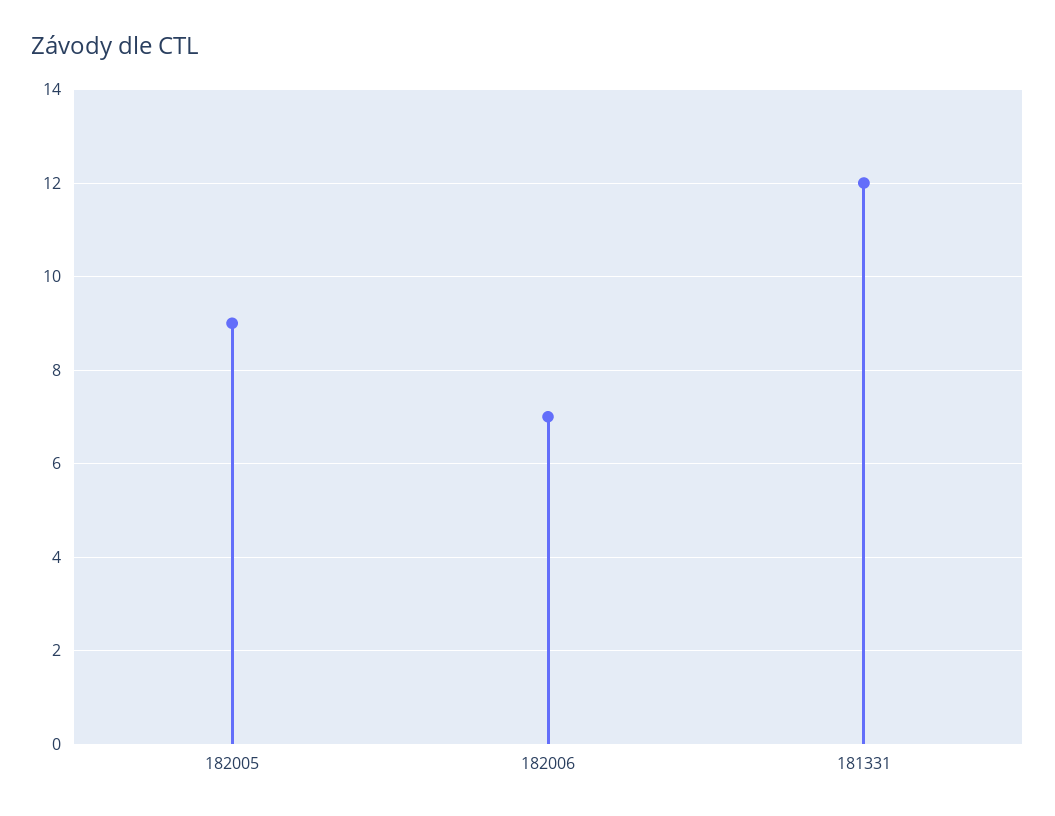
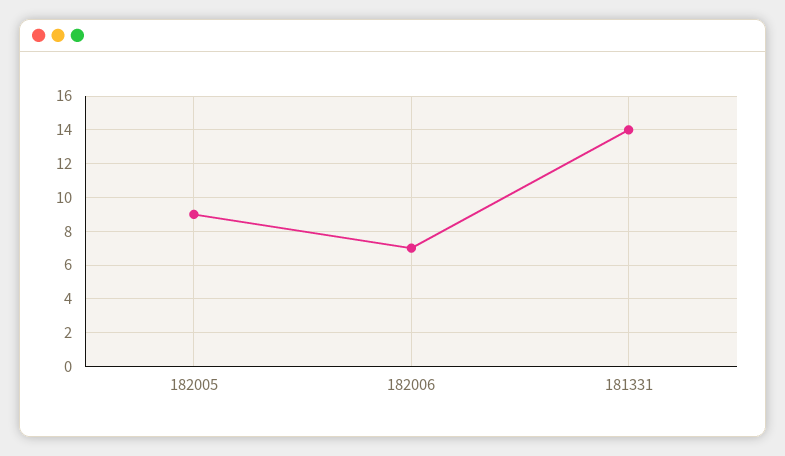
  {
    "182005": 9,
    "182006": 7,
-   "181331": 12
+   "181331": 14
  }

